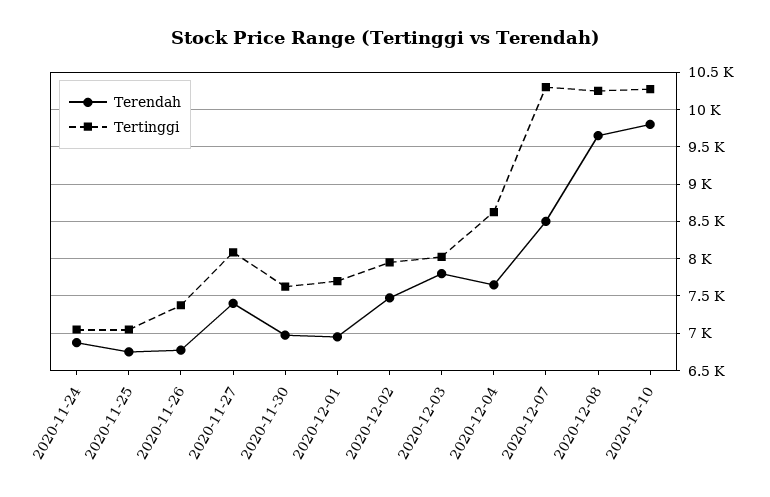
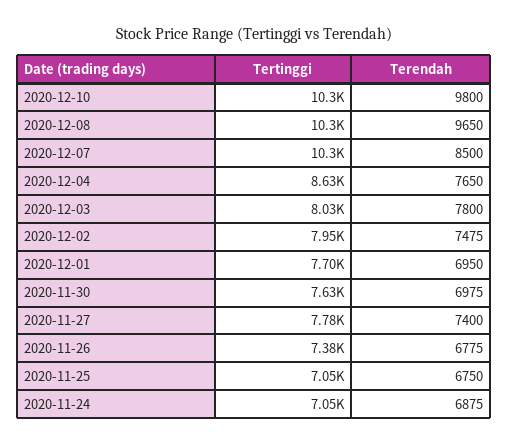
  {
    "Terendah": {
      "2020-11-24": 6875,
      "2020-11-25": 6750,
      "2020-11-26": 6775,
      "2020-11-27": 7400,
      "2020-11-30": 6975,
      "2020-12-01": 6950,
      "2020-12-02": 7475,
      "2020-12-03": 7800,
      "2020-12-04": 7650,
      "2020-12-07": 8500,
      "2020-12-08": 9650,
      "2020-12-10": 9800
    },
    "Tertinggi": {
      "2020-11-24": 7050,
      "2020-11-25": 7050,
      "2020-11-26": 7380,
-     "2020-11-27": 8100,
+     "2020-11-27": 7780,
      "2020-11-30": 7630,
      "2020-12-01": 7700,
      "2020-12-02": 7950,
      "2020-12-03": 8030,
      "2020-12-04": 8630,
      "2020-12-07": 10300,
      "2020-12-08": 10300,
      "2020-12-10": 10300
    }
  }

